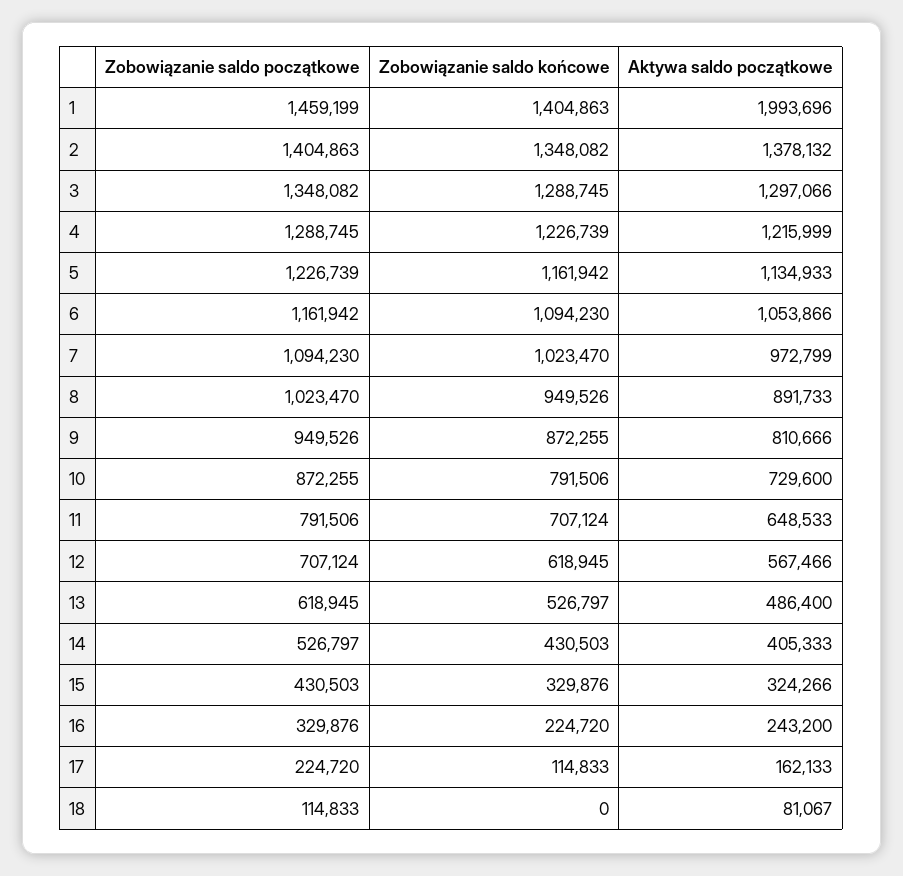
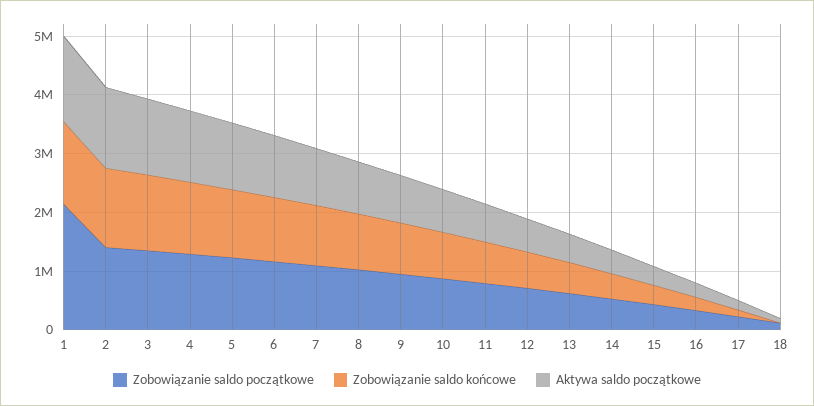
  {
    "Zobowiązanie saldo początkowe": {
-     "1": 1459199,
+     "1": 2200000,
      "2": 1404863,
      "3": 1348082,
      "4": 1288745,
      "5": 1226739,
      "6": 1161942,
      "7": 1094230,
      "8": 1023470,
      "9": 949526,
      "10": 872255,
      "11": 791506,
      "12": 707124,
      "13": 618945,
      "14": 526797,
      "15": 430503,
      "16": 329876,
      "17": 224720,
      "18": 114833
    },
    "Zobowiązanie saldo końcowe": {
      "1": 1404863,
      "2": 1348082,
      "3": 1288745,
      "4": 1226739,
      "5": 1161942,
      "6": 1094230,
      "7": 1023470,
      "8": 949526,
      "9": 872255,
      "10": 791506,
      "11": 707124,
      "12": 618945,
      "13": 526797,
      "14": 430503,
      "15": 329876,
      "16": 224720,
      "17": 114833,
      "18": 0
    },
    "Aktywa saldo początkowe": {
-     "1": 1993696,
+     "1": 1400000,
      "2": 1378132,
      "3": 1297066,
      "4": 1215999,
      "5": 1134933,
      "6": 1053866,
      "7": 972799,
      "8": 891733,
      "9": 810666,
      "10": 729600,
      "11": 648533,
      "12": 567466,
      "13": 486400,
      "14": 405333,
      "15": 324266,
      "16": 243200,
      "17": 162133,
      "18": 81067
    }
  }

